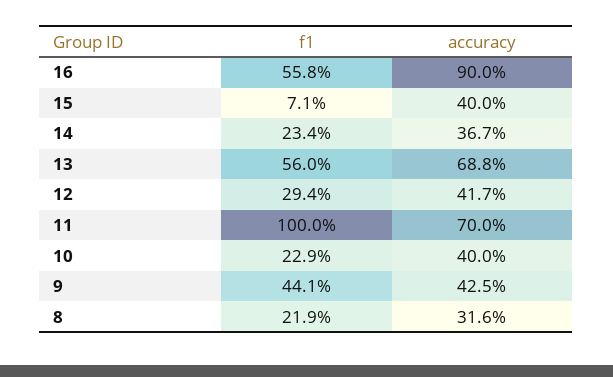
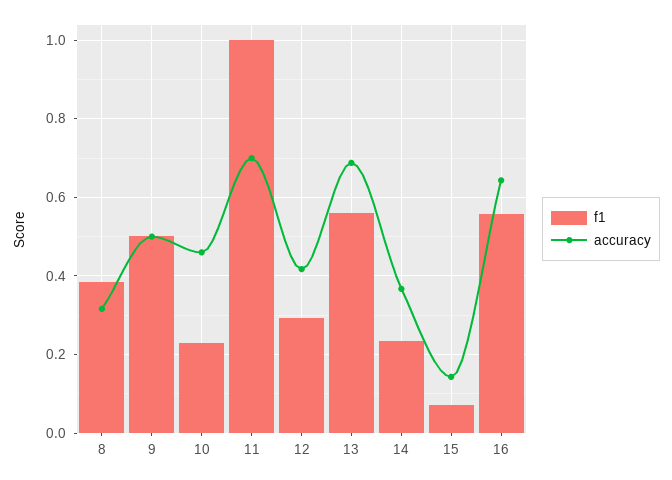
  {
    "f1": {
      "16": 0.558,
      "15": 0.071,
      "14": 0.234,
      "13": 0.56,
      "12": 0.294,
      "11": 1,
      "10": 0.229,
-     "9": 0.441,
+     "9": 0.5,
-     "8": 0.219
+     "8": 0.38
    },
    "accuracy": {
-     "16": 0.9,
+     "16": 0.64,
-     "15": 0.4,
+     "15": 0.14,
      "14": 0.367,
      "13": 0.688,
      "12": 0.417,
      "11": 0.7,
-     "10": 0.4,
+     "10": 0.46,
-     "9": 0.425,
+     "9": 0.5,
      "8": 0.316
    }
  }

